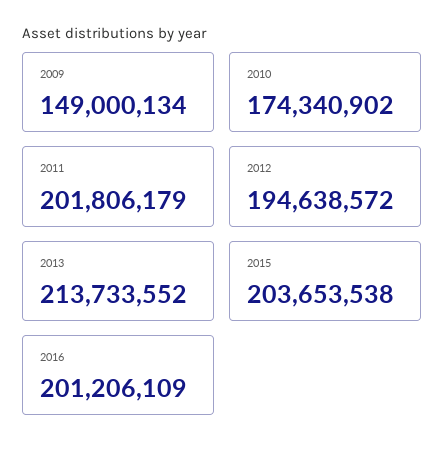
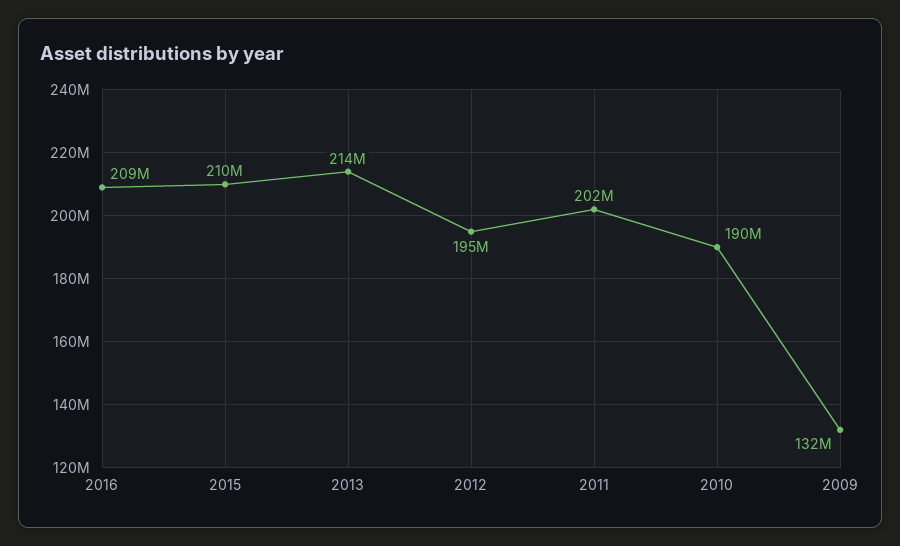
  {
-   "2009": 149000134,
+   "2009": 132000000,
-   "2010": 174340902,
+   "2010": 190000000,
    "2011": 201806179,
    "2012": 194638572,
    "2013": 213733552,
-   "2015": 203653538,
+   "2015": 210000000,
-   "2016": 201206109
+   "2016": 209000000
  }

